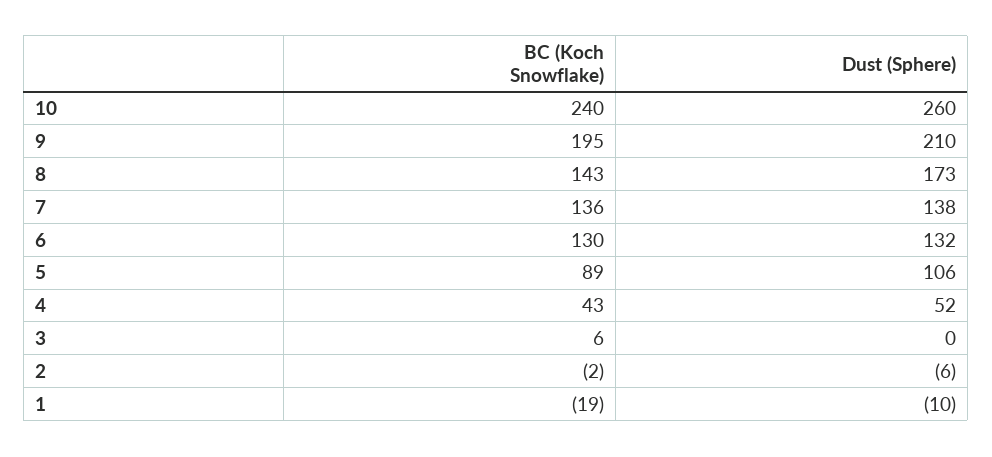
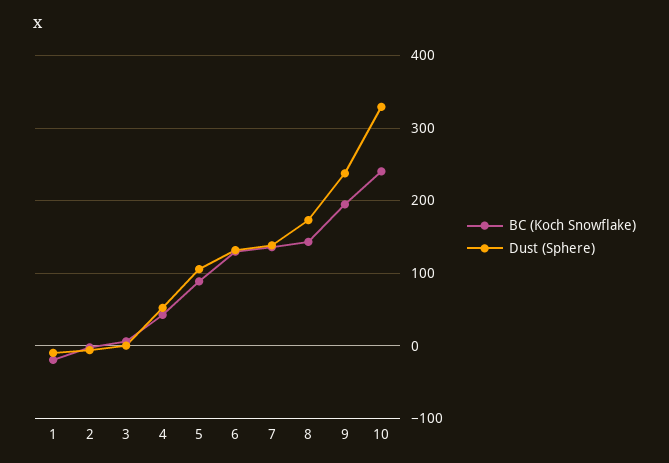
  {
    "BC (Koch Snowflake)": {
      "10": 240,
      "9": 195,
      "8": 143,
      "7": 136,
      "6": 130,
      "5": 89,
      "4": 43,
      "3": 6,
      "2": -2,
      "1": -19
    },
    "Dust (Sphere)": {
-     "10": 260,
+     "10": 330,
-     "9": 210,
+     "9": 240,
      "8": 173,
      "7": 138,
      "6": 132,
      "5": 106,
      "4": 52,
      "3": 0,
      "2": -6,
      "1": -10
    }
  }

